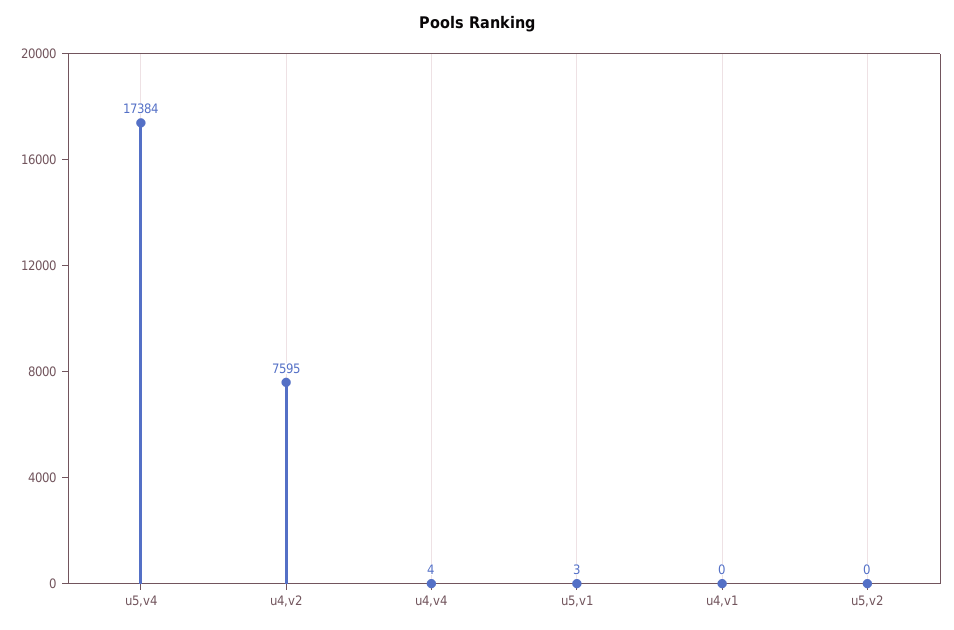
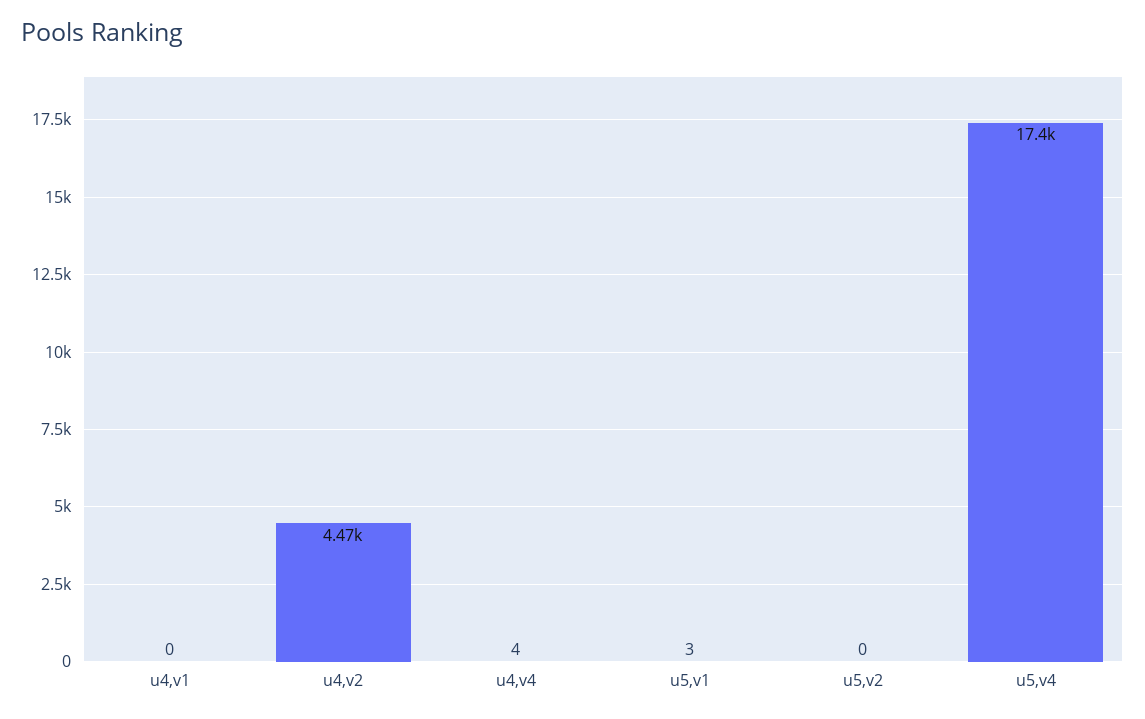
  {
    "u5,v4": 17384,
-   "u4,v2": 7595,
+   "u4,v2": 4470,
    "u4,v4": 4,
    "u5,v1": 3,
    "u4,v1": 0,
    "u5,v2": 0
  }

